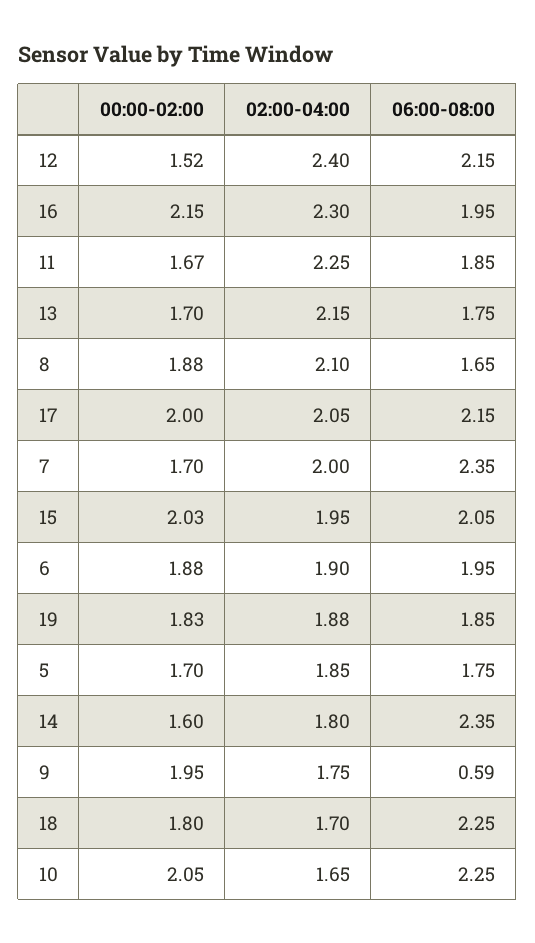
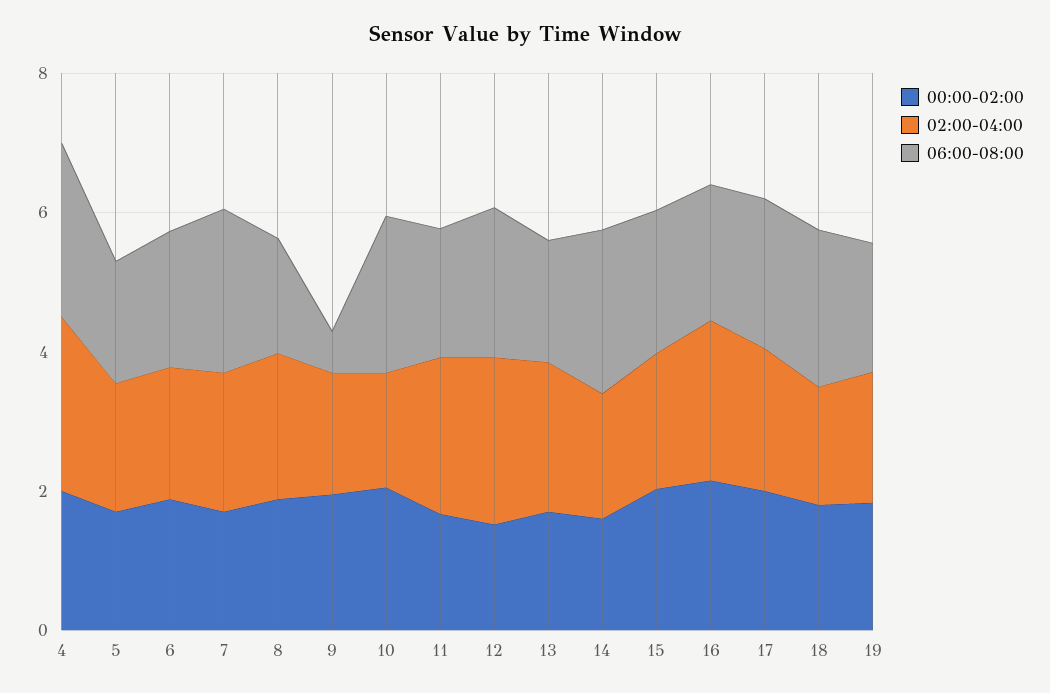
  {
    "00:00-02:00": {
      "12": 1.52,
      "16": 2.15,
      "11": 1.67,
      "13": 1.7,
      "8": 1.88,
      "17": 2,
      "7": 1.7,
      "15": 2.03,
      "6": 1.88,
      "19": 1.83,
      "5": 1.7,
      "14": 1.6,
      "9": 1.95,
      "18": 1.8,
-     "10": 2.05
+     "10": 2.05,
+     "4": 2
    },
    "02:00-04:00": {
      "12": 2.4,
      "16": 2.3,
      "11": 2.25,
      "13": 2.15,
      "8": 2.1,
      "17": 2.05,
      "7": 2,
      "15": 1.95,
      "6": 1.9,
      "19": 1.88,
      "5": 1.85,
      "14": 1.8,
      "9": 1.75,
      "18": 1.7,
-     "10": 1.65
+     "10": 1.65,
+     "4": 2.5
    },
    "06:00-08:00": {
      "12": 2.15,
      "16": 1.95,
      "11": 1.85,
      "13": 1.75,
      "8": 1.65,
      "17": 2.15,
      "7": 2.35,
      "15": 2.05,
      "6": 1.95,
      "19": 1.85,
      "5": 1.75,
      "14": 2.35,
      "9": 0.59,
      "18": 2.25,
-     "10": 2.25
+     "10": 2.25,
+     "4": 2.5
    }
  }

